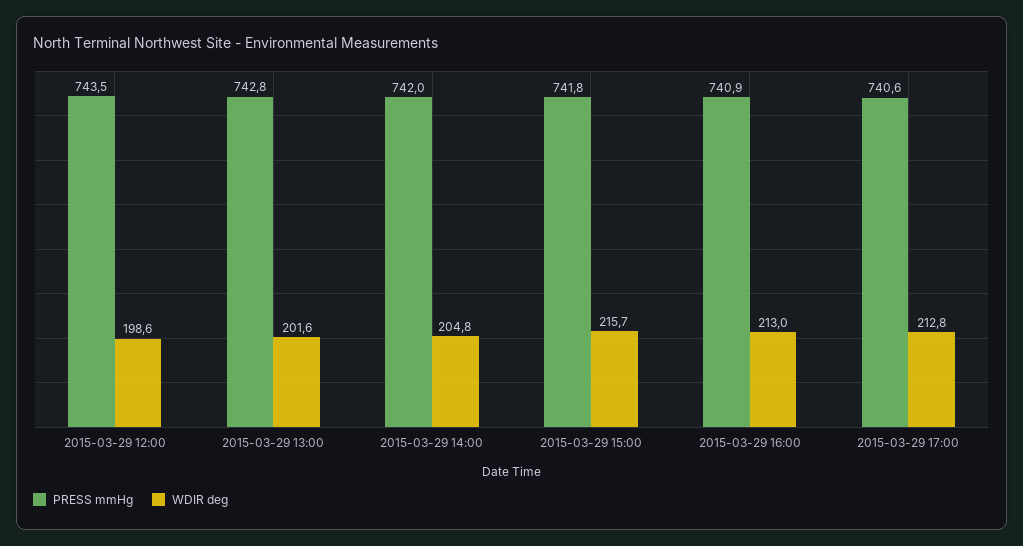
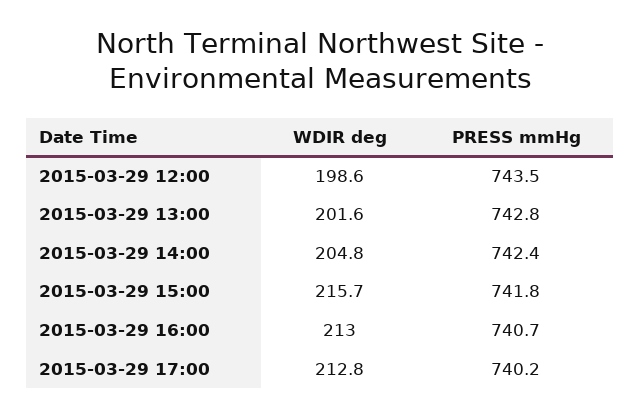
  {
    "PRESS mmHg": {
      "2015-03-29 12:00": 743.5,
      "2015-03-29 13:00": 742.8,
-     "2015-03-29 14:00": 742,
+     "2015-03-29 14:00": 742.4,
      "2015-03-29 15:00": 741.8,
-     "2015-03-29 16:00": 740.9,
+     "2015-03-29 16:00": 740.7,
-     "2015-03-29 17:00": 740.6
+     "2015-03-29 17:00": 740.2
    },
    "WDIR deg": {
      "2015-03-29 12:00": 198.6,
      "2015-03-29 13:00": 201.6,
      "2015-03-29 14:00": 204.8,
      "2015-03-29 15:00": 215.7,
      "2015-03-29 16:00": 213,
      "2015-03-29 17:00": 212.8
    }
  }

